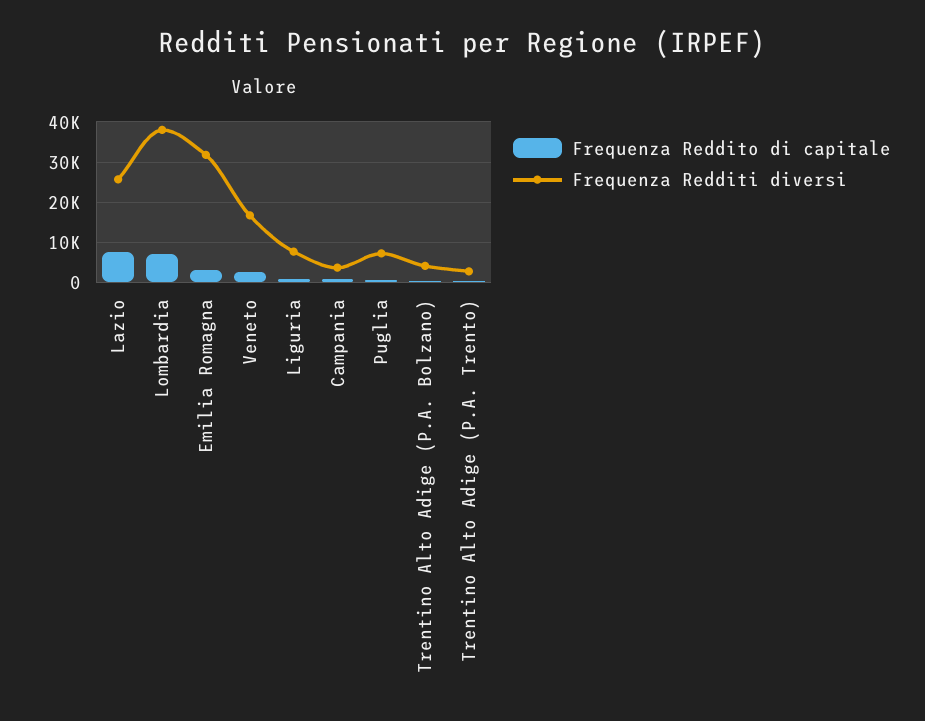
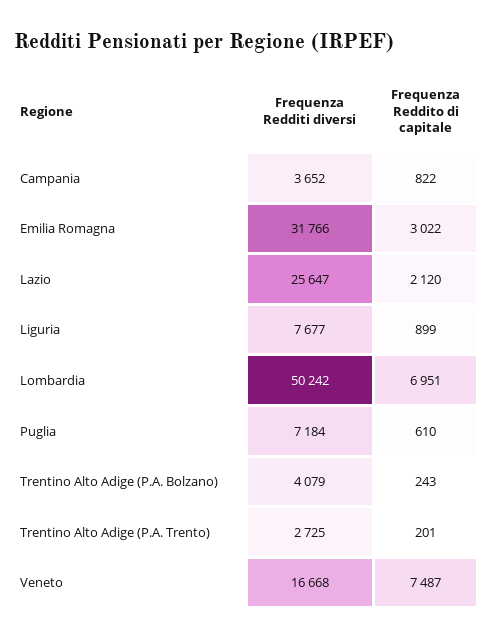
  {
    "Frequenza Reddito di capitale": {
-     "Lazio": 8000,
+     "Lazio": 2120,
      "Lombardia": 6951,
      "Emilia Romagna": 3022,
-     "Veneto": 2000,
+     "Veneto": 7487,
      "Liguria": 899,
      "Campania": 822,
      "Puglia": 610,
      "Trentino Alto Adige (P.A. Bolzano)": 243,
      "Trentino Alto Adige (P.A. Trento)": 201
    },
    "Frequenza Redditi diversi": {
      "Lazio": 25647,
-     "Lombardia": 38000,
+     "Lombardia": 50242,
      "Emilia Romagna": 31766,
      "Veneto": 16668,
      "Liguria": 7677,
      "Campania": 3652,
      "Puglia": 7184,
      "Trentino Alto Adige (P.A. Bolzano)": 4079,
      "Trentino Alto Adige (P.A. Trento)": 2725
    }
  }

